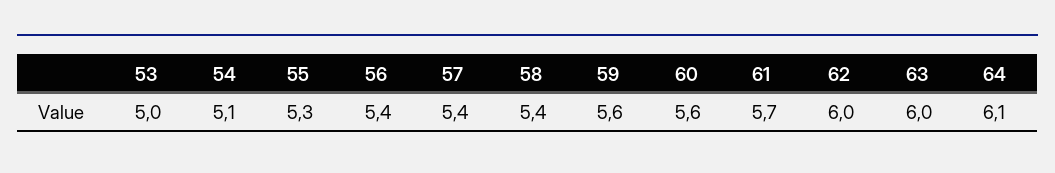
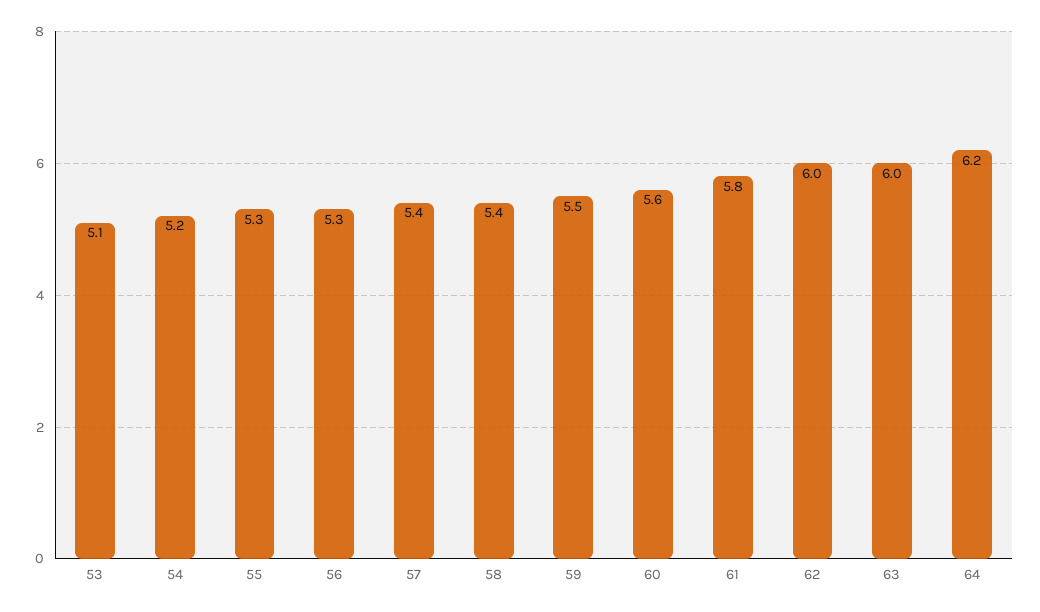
  {
-   "53": 5,
+   "53": 5.1,
-   "54": 5.1,
+   "54": 5.2,
    "55": 5.3,
-   "56": 5.4,
+   "56": 5.3,
    "57": 5.4,
    "58": 5.4,
-   "59": 5.6,
+   "59": 5.5,
    "60": 5.6,
-   "61": 5.7,
+   "61": 5.8,
    "62": 6,
    "63": 6,
-   "64": 6.1
+   "64": 6.2
  }

